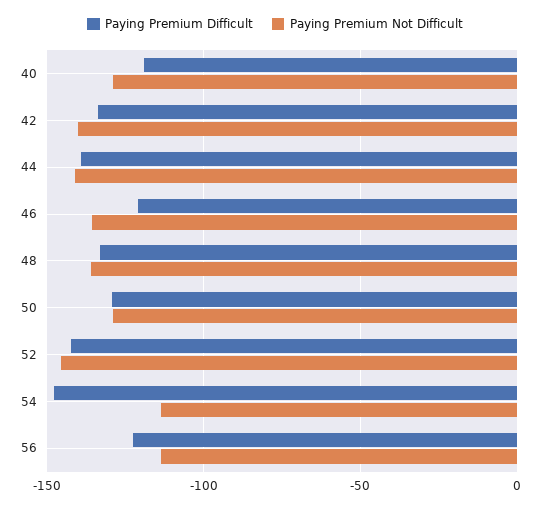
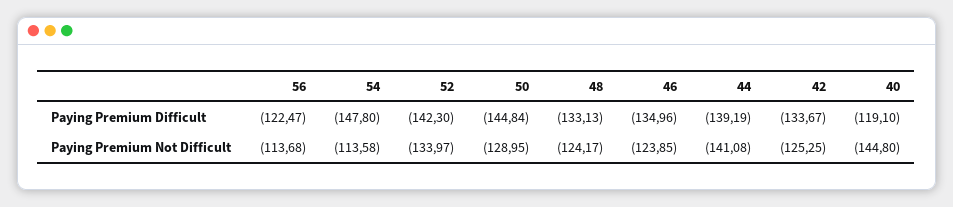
  {
    "Paying Premium Difficult": {
      "40": -119.1,
      "42": -133.67,
      "44": -139.19,
-     "46": -120,
+     "46": -134.96,
      "48": -133.13,
-     "50": -130,
+     "50": -144.84,
      "52": -142.3,
      "54": -147.8,
      "56": -122.47
    },
    "Paying Premium Not Difficult": {
-     "40": -130,
+     "40": -144.8,
-     "42": -140,
+     "42": -125.25,
      "44": -141.08,
-     "46": -135,
+     "46": -123.85,
-     "48": -135,
+     "48": -124.17,
      "50": -128.95,
-     "52": -145,
+     "52": -133.97,
      "54": -113.58,
      "56": -113.68
    }
  }

